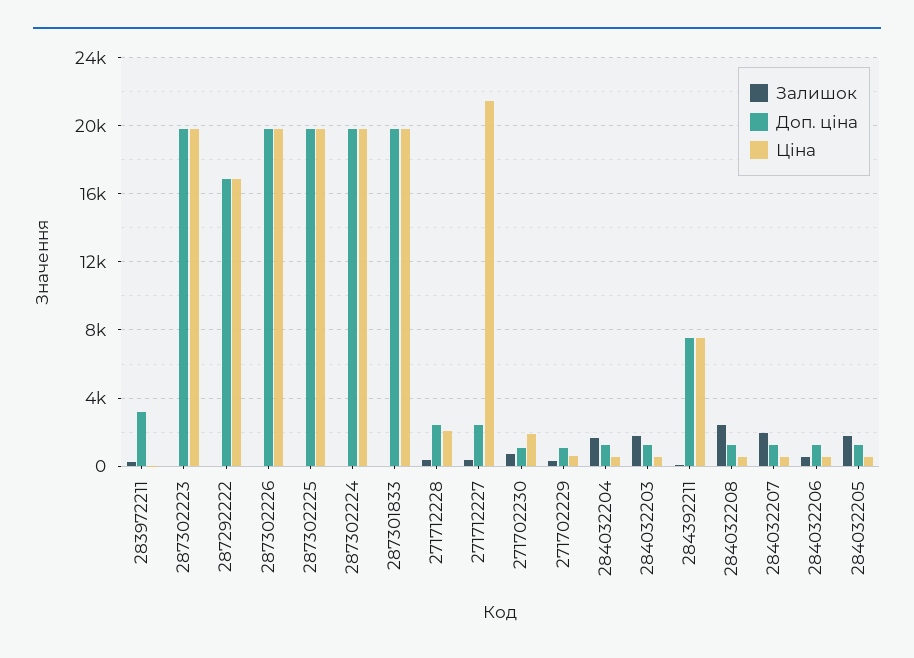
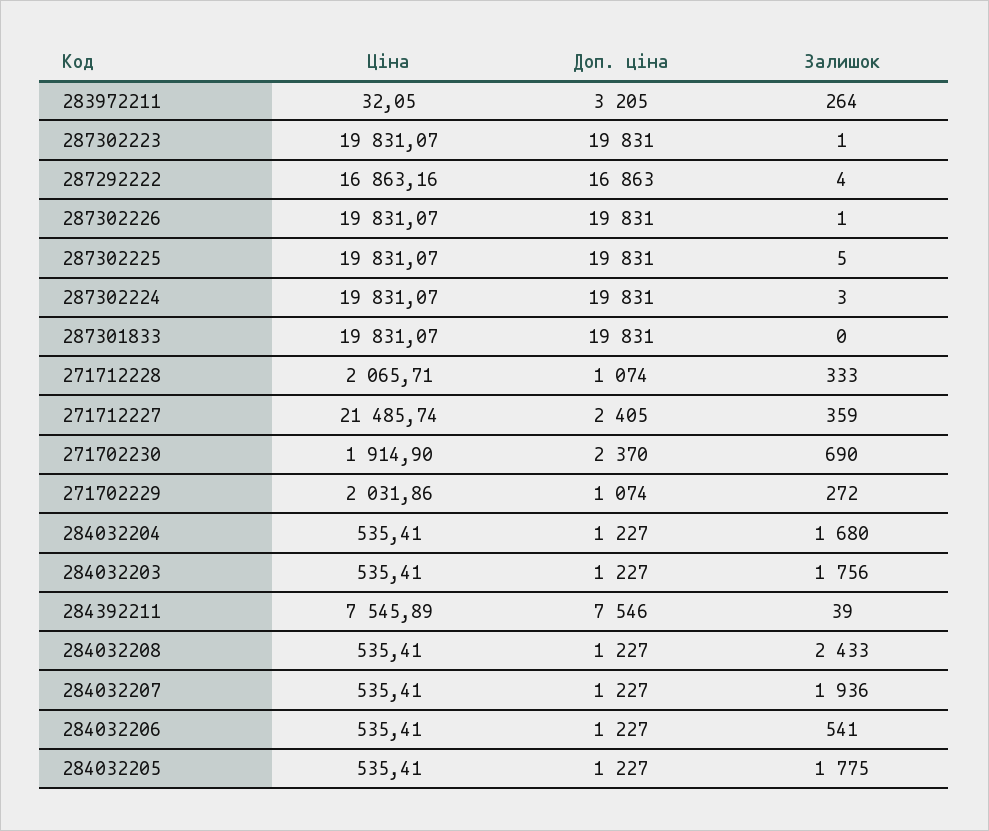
  {
    "Залишок": {
      "283972211": 264,
      "287302223": 1,
      "287292222": 4,
      "287302226": 1,
      "287302225": 5,
      "287302224": 3,
      "287301833": 0,
      "271712228": 333,
      "271712227": 359,
      "271702230": 690,
      "271702229": 272,
      "284032204": 1680,
      "284032203": 1756,
      "284392211": 39,
      "284032208": 2433,
      "284032207": 1936,
      "284032206": 541,
      "284032205": 1775
    },
    "Доп. ціна": {
      "283972211": 3205,
      "287302223": 19831,
      "287292222": 16863,
      "287302226": 19831,
      "287302225": 19831,
      "287302224": 19831,
      "287301833": 19831,
-     "271712228": 2500,
+     "271712228": 1074,
      "271712227": 2405,
-     "271702230": 1000,
+     "271702230": 2370,
      "271702229": 1074,
      "284032204": 1227,
      "284032203": 1227,
      "284392211": 7546,
      "284032208": 1227,
      "284032207": 1227,
      "284032206": 1227,
      "284032205": 1227
    },
    "Ціна": {
      "283972211": 32.05,
      "287302223": 19831.07,
      "287292222": 16863.16,
      "287302226": 19831.07,
      "287302225": 19831.07,
      "287302224": 19831.07,
      "287301833": 19831.07,
      "271712228": 2065.71,
      "271712227": 21485.74,
      "271702230": 1914.9,
-     "271702229": 500,
+     "271702229": 2031.86,
      "284032204": 535.41,
      "284032203": 535.41,
      "284392211": 7545.89,
      "284032208": 535.41,
      "284032207": 535.41,
      "284032206": 535.41,
      "284032205": 535.41
    }
  }

